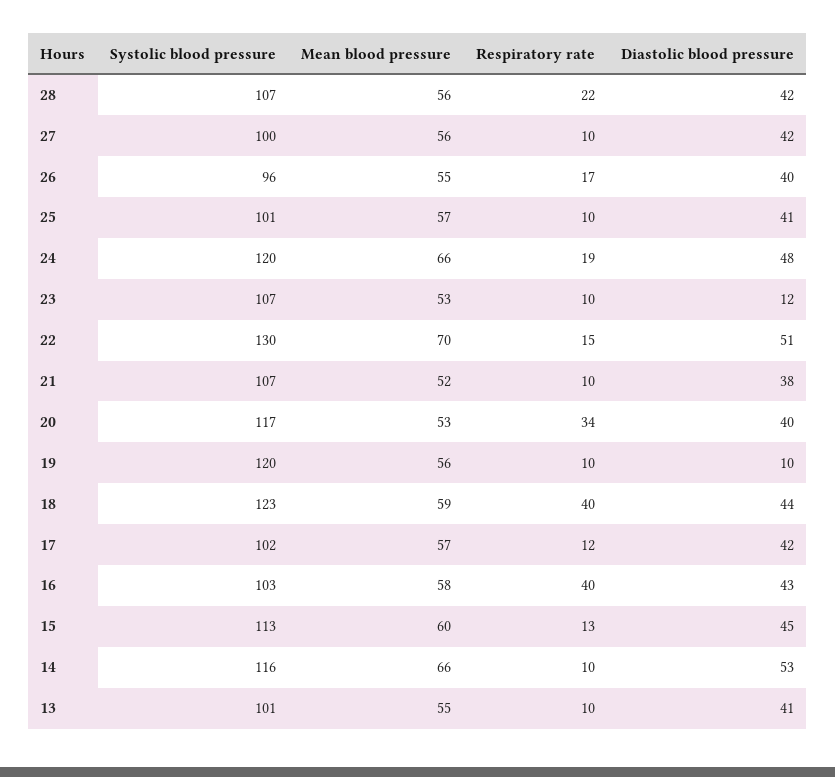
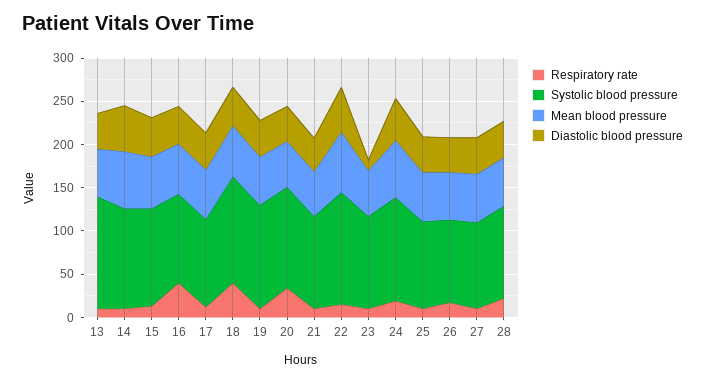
  {
    "Systolic blood pressure": {
      "28": 107,
      "27": 100,
      "26": 96,
      "25": 101,
      "24": 120,
      "23": 107,
      "22": 130,
      "21": 107,
      "20": 117,
      "19": 120,
      "18": 123,
      "17": 102,
      "16": 103,
      "15": 113,
      "14": 116,
-     "13": 101
+     "13": 130
    },
    "Mean blood pressure": {
      "28": 56,
      "27": 56,
      "26": 55,
      "25": 57,
      "24": 66,
      "23": 53,
      "22": 70,
      "21": 52,
      "20": 53,
      "19": 56,
      "18": 59,
      "17": 57,
      "16": 58,
      "15": 60,
      "14": 66,
      "13": 55
    },
    "Respiratory rate": {
      "28": 22,
      "27": 10,
      "26": 17,
      "25": 10,
      "24": 19,
      "23": 10,
      "22": 15,
      "21": 10,
      "20": 34,
      "19": 10,
      "18": 40,
      "17": 12,
      "16": 40,
      "15": 13,
      "14": 10,
      "13": 10
    },
    "Diastolic blood pressure": {
      "28": 42,
      "27": 42,
      "26": 40,
      "25": 41,
      "24": 48,
      "23": 12,
      "22": 51,
      "21": 38,
      "20": 40,
-     "19": 10,
+     "19": 40,
      "18": 44,
      "17": 42,
      "16": 43,
      "15": 45,
      "14": 53,
      "13": 41
    }
  }

